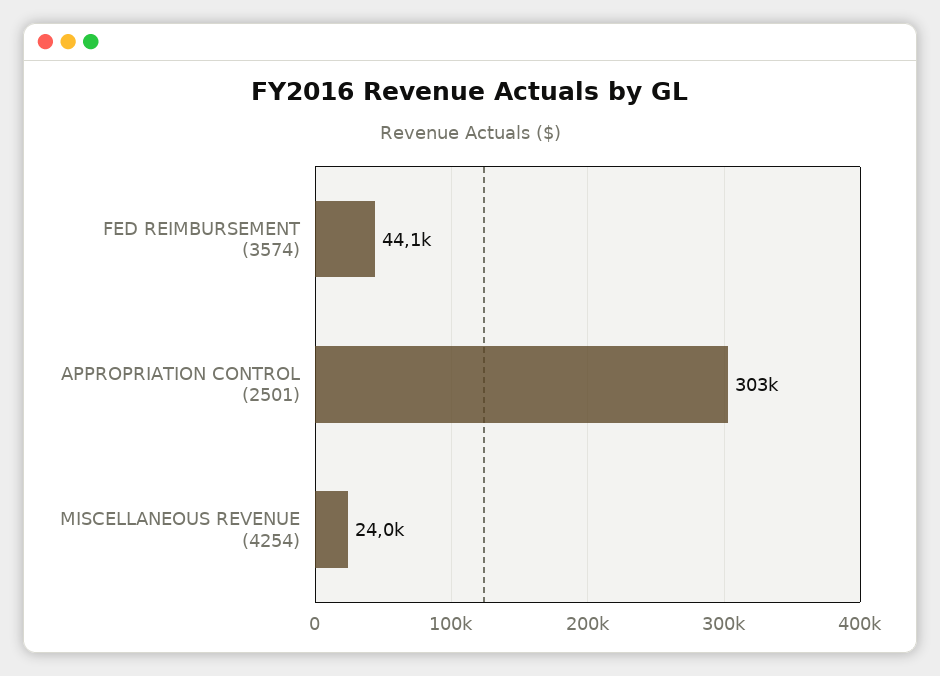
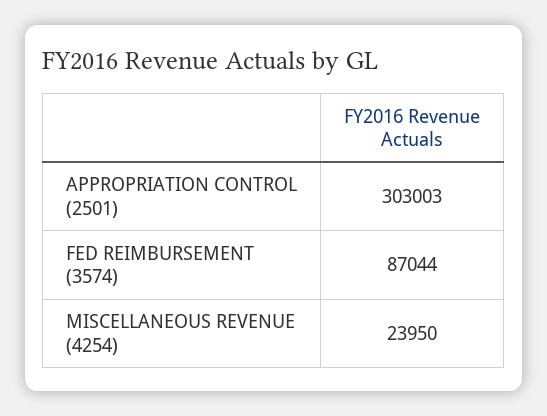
  {
-   "FED REIMBURSEMENT (3574)": 44100,
+   "FED REIMBURSEMENT (3574)": 87044,
    "APPROPRIATION CONTROL (2501)": 303003,
    "MISCELLANEOUS REVENUE (4254)": 23950
  }

